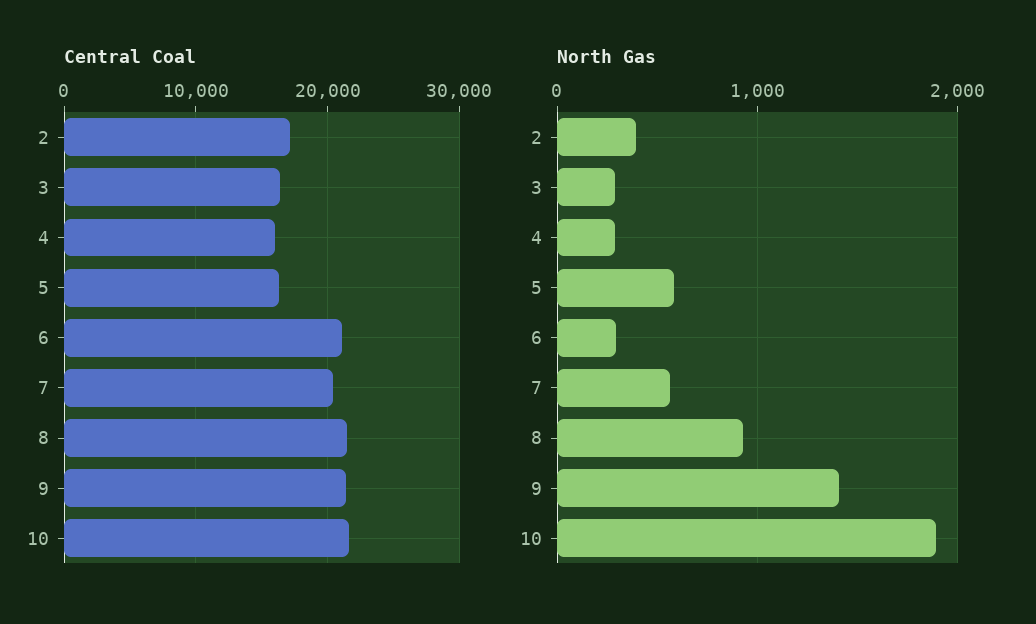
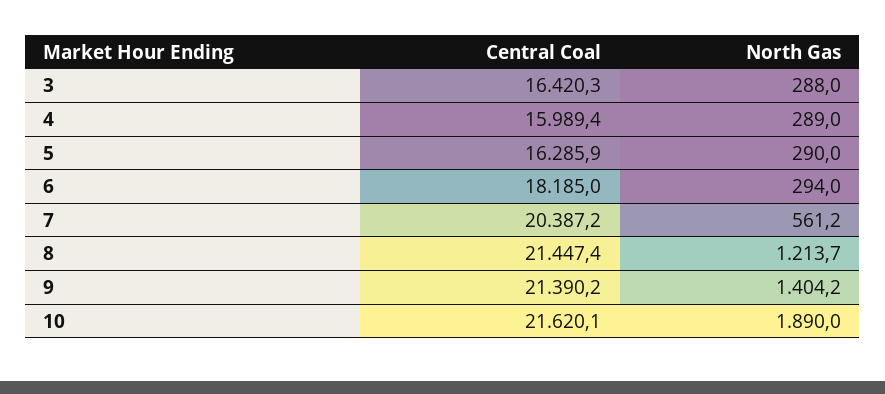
  {
    "Central Coal": {
-     "2": 17000,
      "3": 16420.3,
      "4": 15989.4,
      "5": 16285.9,
-     "6": 21000,
+     "6": 18185,
      "7": 20387.2,
      "8": 21447.4,
      "9": 21390.2,
      "10": 21620.1
    },
    "North Gas": {
-     "2": 400,
      "3": 288,
      "4": 289,
-     "5": 600,
+     "5": 290,
      "6": 294,
      "7": 561.2,
-     "8": 900,
+     "8": 1213.7,
      "9": 1404.2,
      "10": 1890
    }
  }

